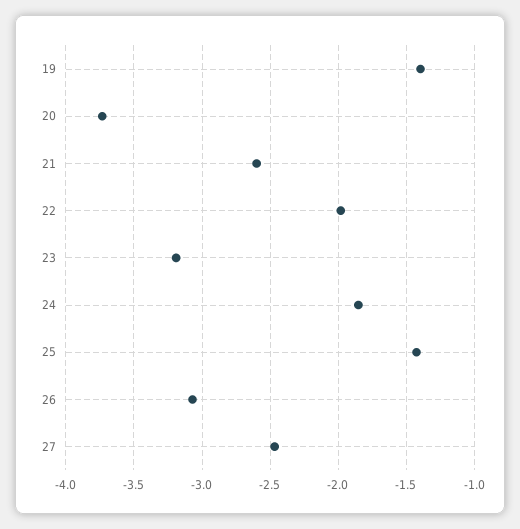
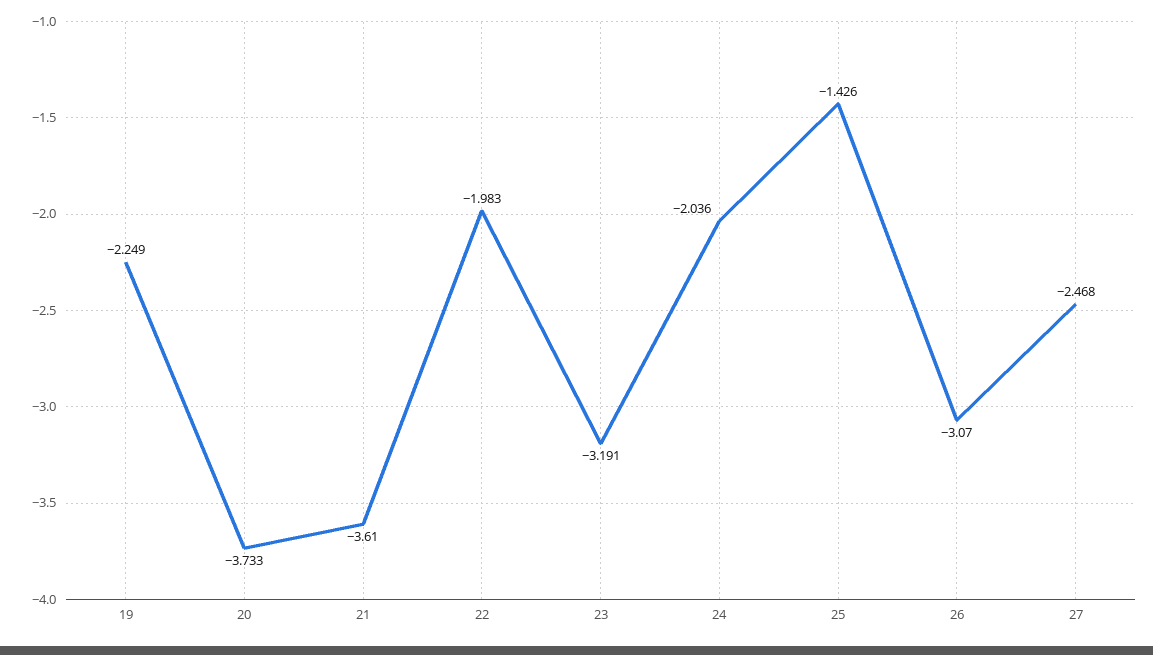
  {
-   "19": -1.4,
+   "19": -2.249,
    "20": -3.733,
-   "21": -2.6,
+   "21": -3.61,
    "22": -1.983,
    "23": -3.191,
-   "24": -1.85,
+   "24": -2.036,
    "25": -1.426,
    "26": -3.07,
    "27": -2.468
  }

